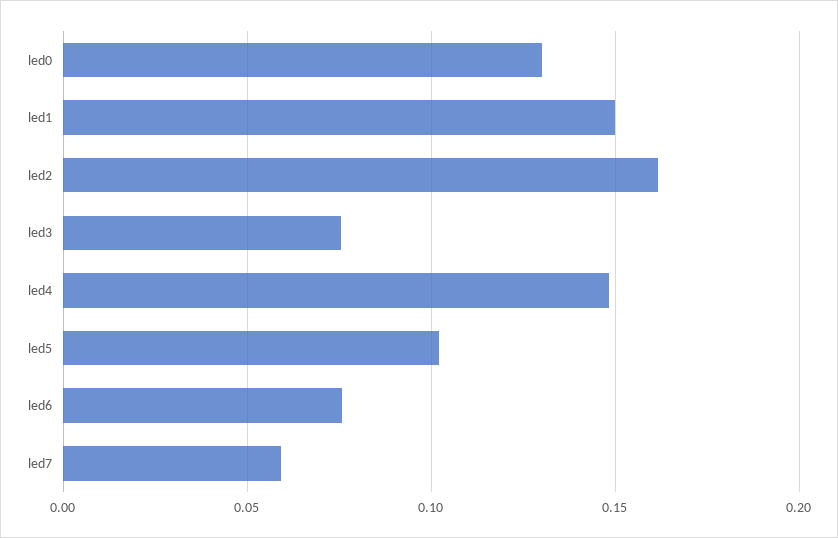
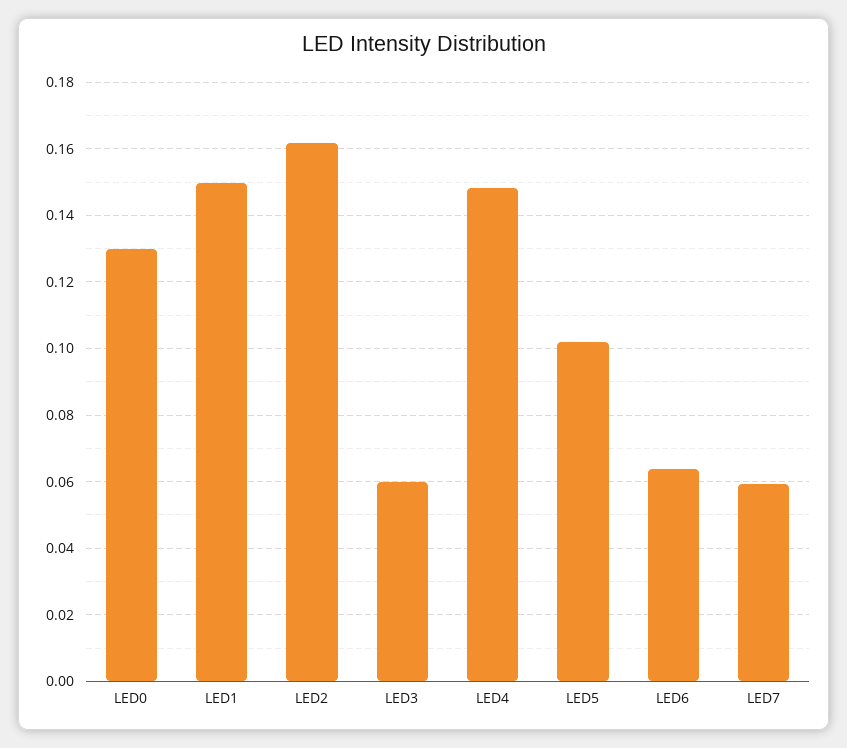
  {
    "led0": 0.13,
    "led1": 0.15,
    "led2": 0.162,
-   "led3": 0.075,
+   "led3": 0.06,
    "led4": 0.148,
    "led5": 0.102,
-   "led6": 0.075,
+   "led6": 0.064,
    "led7": 0.06
  }

